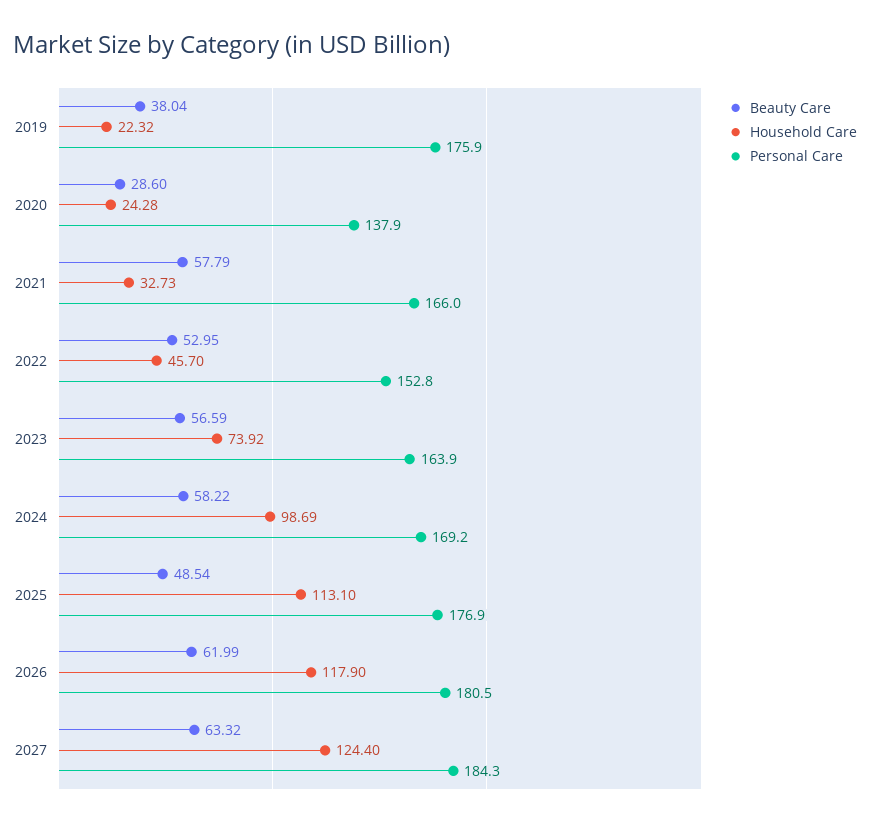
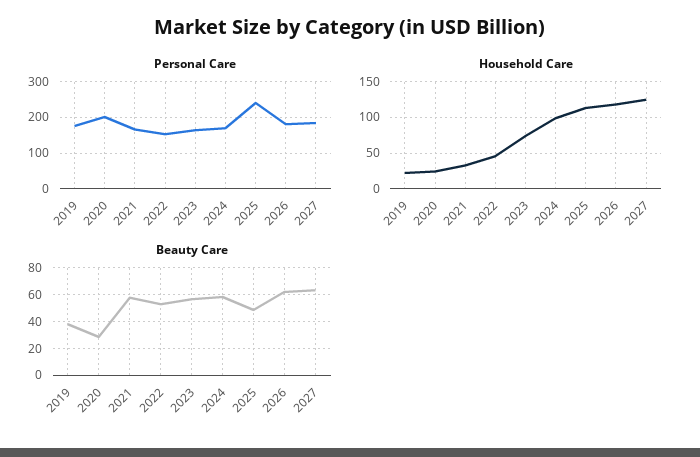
  {
    "Beauty Care": {
      "2019": 38.04,
      "2020": 28.6,
      "2021": 57.79,
      "2022": 52.95,
      "2023": 56.59,
      "2024": 58.22,
      "2025": 48.54,
      "2026": 61.99,
      "2027": 63.32
    },
    "Household Care": {
      "2019": 22.32,
      "2020": 24.28,
      "2021": 32.73,
      "2022": 45.7,
      "2023": 73.92,
      "2024": 98.69,
      "2025": 113.1,
      "2026": 117.9,
      "2027": 124.4
    },
    "Personal Care": {
      "2019": 175.9,
-     "2020": 137.9,
+     "2020": 200,
      "2021": 166,
      "2022": 152.8,
      "2023": 163.9,
      "2024": 169.2,
-     "2025": 176.9,
+     "2025": 240,
      "2026": 180.5,
      "2027": 184.3
    }
  }

